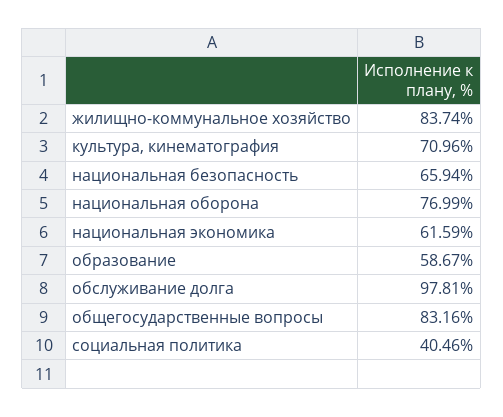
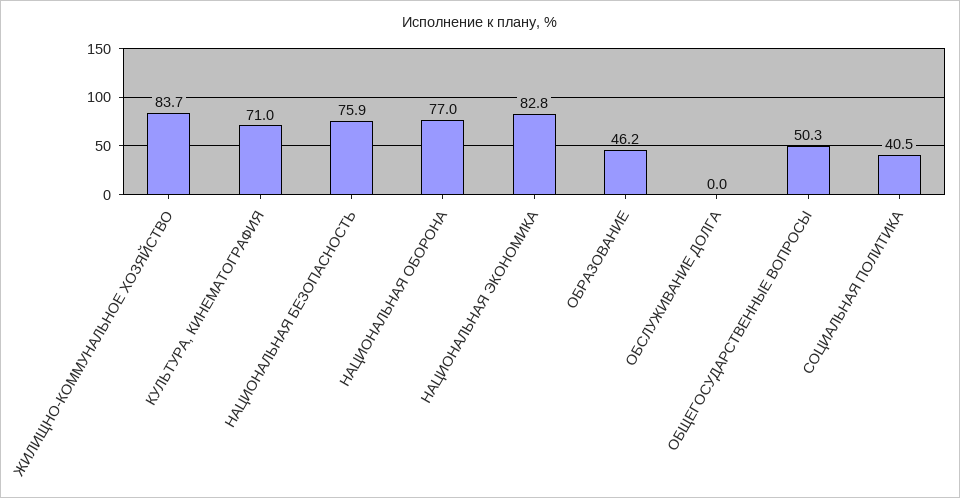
  {
    "жилищно-коммунальное хозяйство": 83.74,
    "культура, кинематография": 70.96,
-   "национальная безопасность": 65.94,
+   "национальная безопасность": 75.9,
    "национальная оборона": 76.99,
-   "национальная экономика": 61.59,
+   "национальная экономика": 82.8,
-   "образование": 58.67,
+   "образование": 46.2,
-   "обслуживание долга": 97.81,
+   "обслуживание долга": 0,
-   "общегосударственные вопросы": 83.16,
+   "общегосударственные вопросы": 50.3,
    "социальная политика": 40.46
  }

